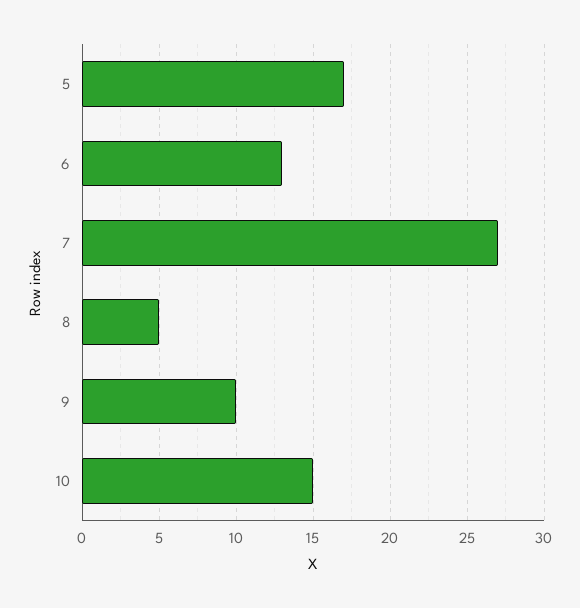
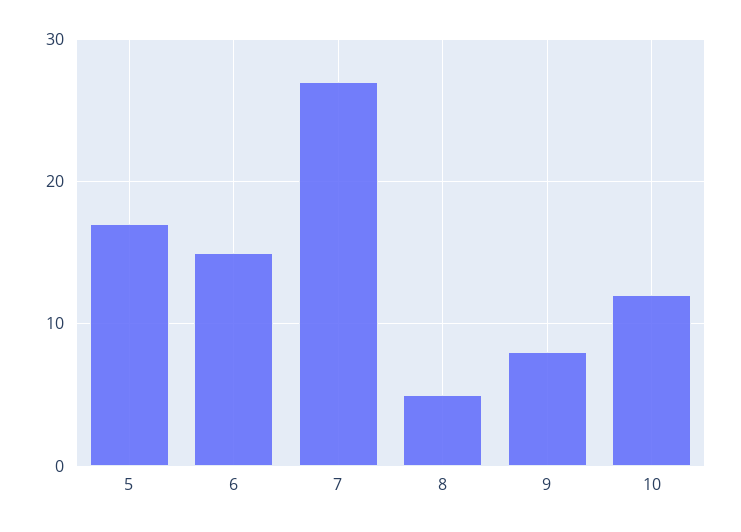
  {
    "5": 17,
-   "6": 13,
+   "6": 15,
    "7": 27,
    "8": 5,
-   "9": 10,
+   "9": 8,
-   "10": 15
+   "10": 12
  }

